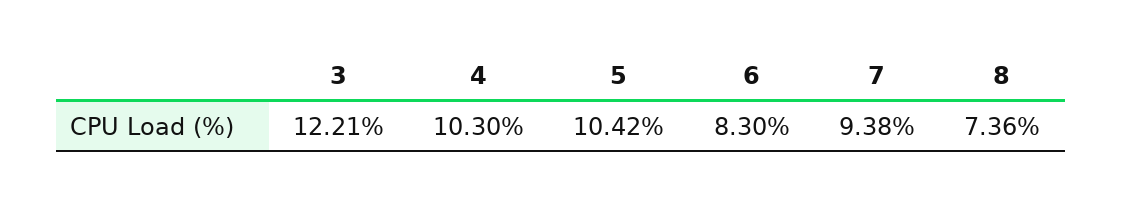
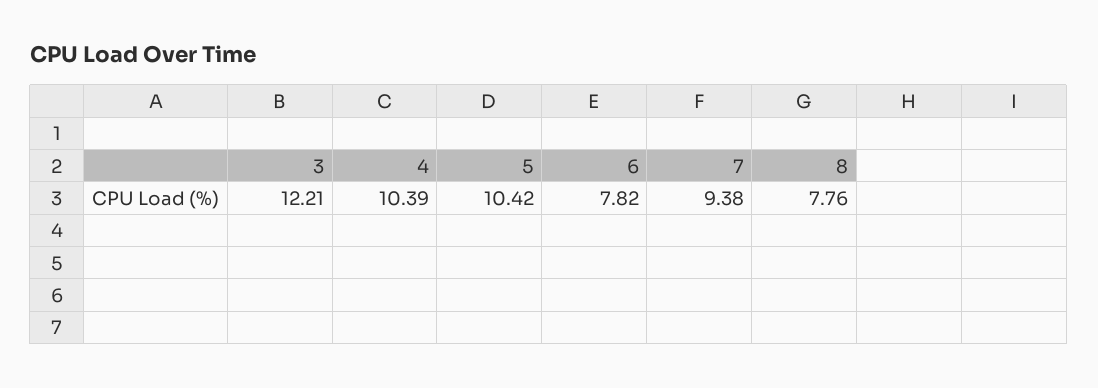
  {
    "3": 12.21,
-   "4": 10.3,
+   "4": 10.39,
    "5": 10.42,
-   "6": 8.3,
+   "6": 7.82,
    "7": 9.38,
-   "8": 7.36
+   "8": 7.76
  }

